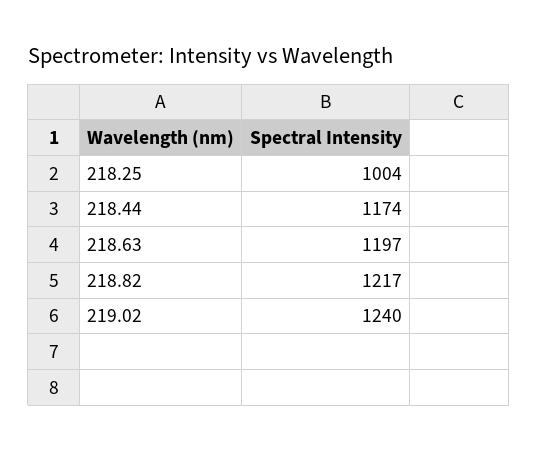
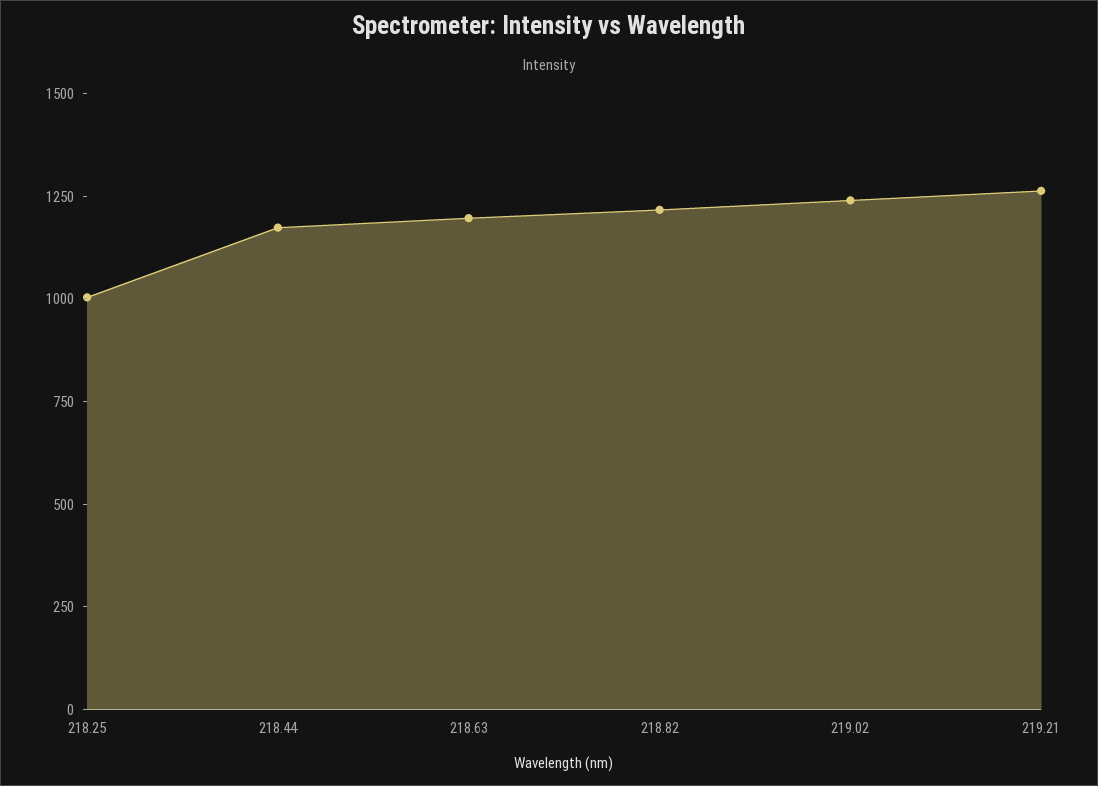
  {
    "218.25": 1004,
    "218.44": 1174,
    "218.63": 1197,
    "218.82": 1217,
-   "219.02": 1240
+   "219.02": 1240,
+   "219.21": 1250
  }

